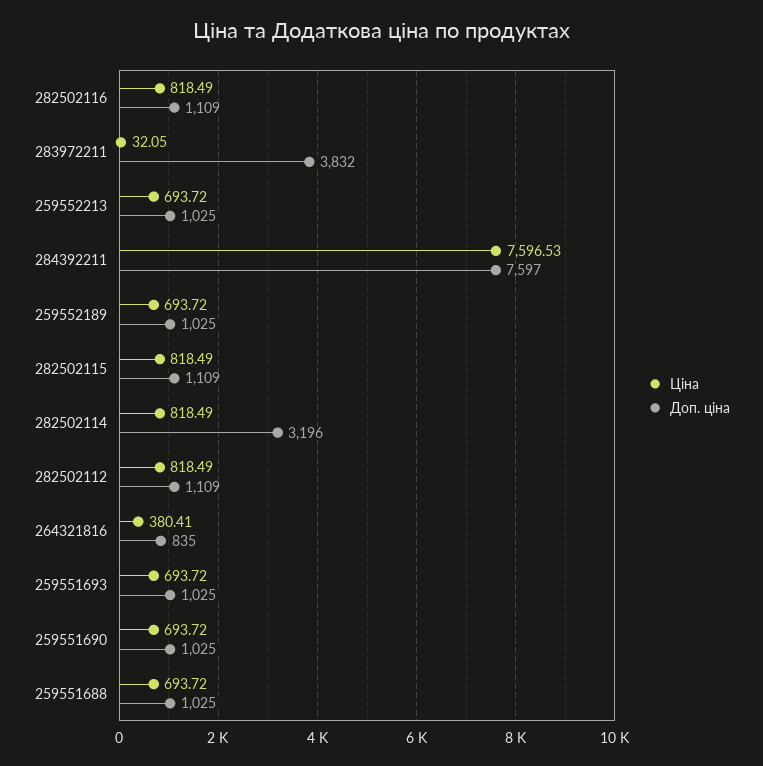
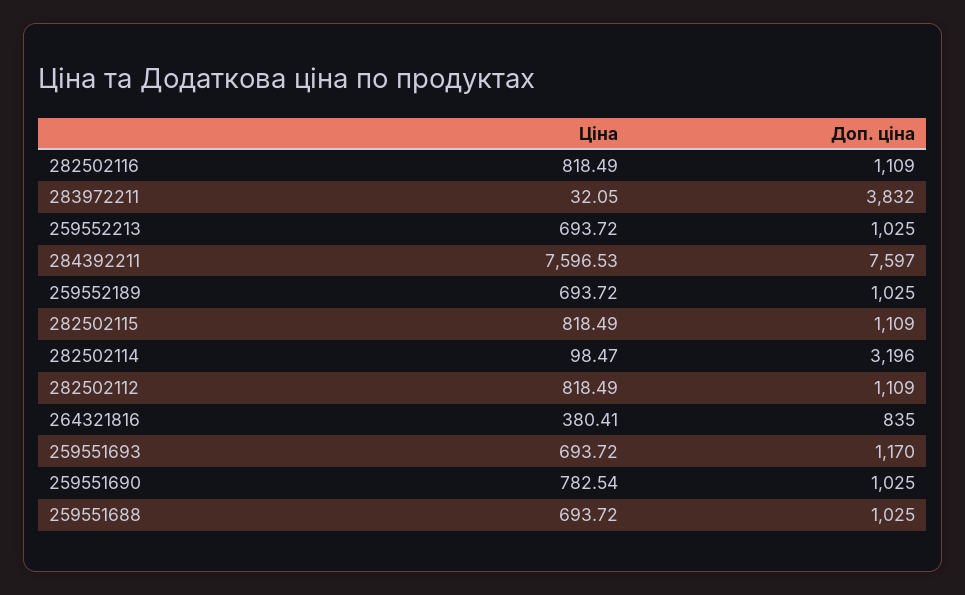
  {
    "Ціна": {
      "282502116": 818.49,
      "283972211": 32.05,
      "259552213": 693.72,
      "284392211": 7596.53,
      "259552189": 693.72,
      "282502115": 818.49,
-     "282502114": 818.49,
+     "282502114": 98.47,
      "282502112": 818.49,
      "264321816": 380.41,
      "259551693": 693.72,
-     "259551690": 693.72,
+     "259551690": 782.54,
      "259551688": 693.72
    },
    "Доп. ціна": {
      "282502116": 1109,
      "283972211": 3832,
      "259552213": 1025,
      "284392211": 7597,
      "259552189": 1025,
      "282502115": 1109,
      "282502114": 3196,
      "282502112": 1109,
      "264321816": 835,
-     "259551693": 1025,
+     "259551693": 1170,
      "259551690": 1025,
      "259551688": 1025
    }
  }

